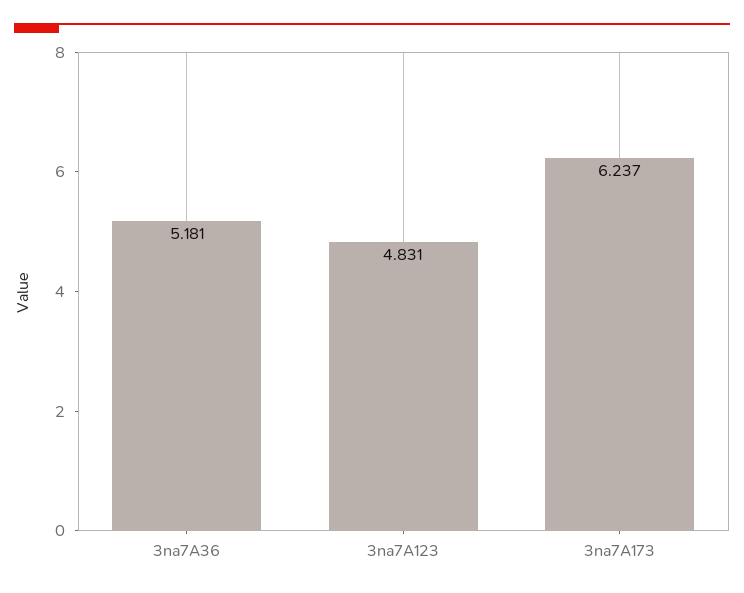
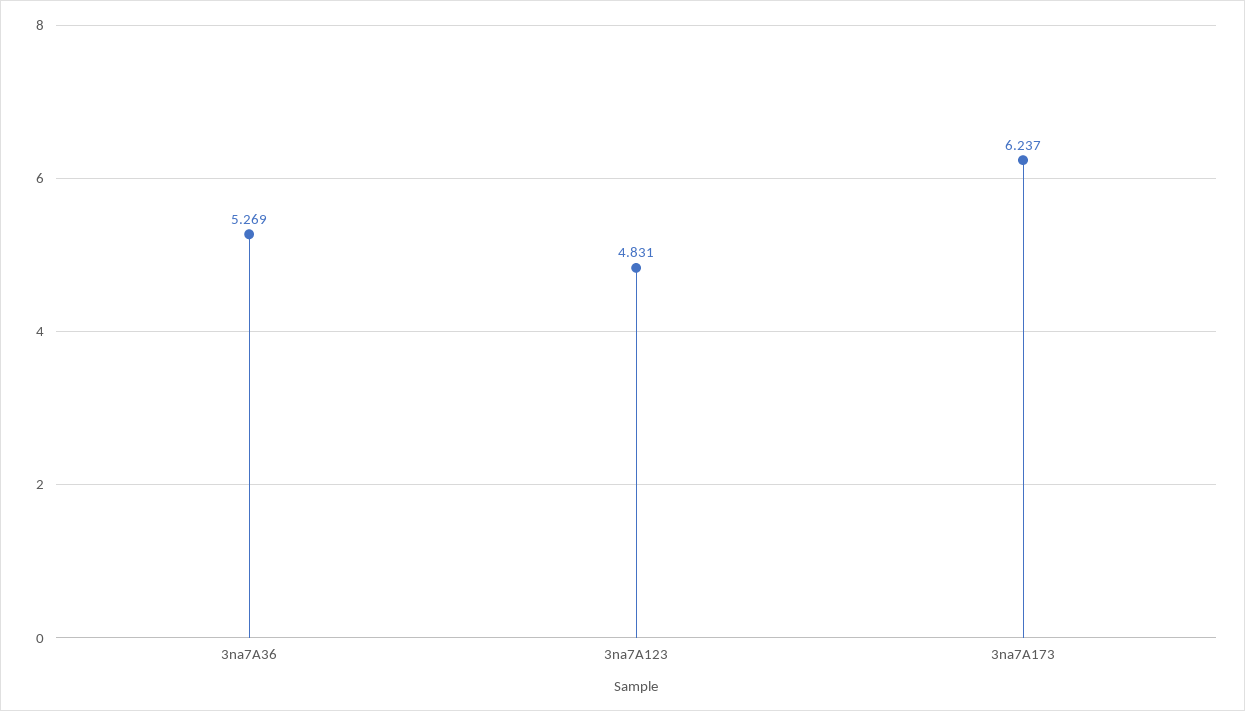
  {
-   "3na7A36": 5.181,
+   "3na7A36": 5.269,
    "3na7A123": 4.831,
    "3na7A173": 6.237
  }

